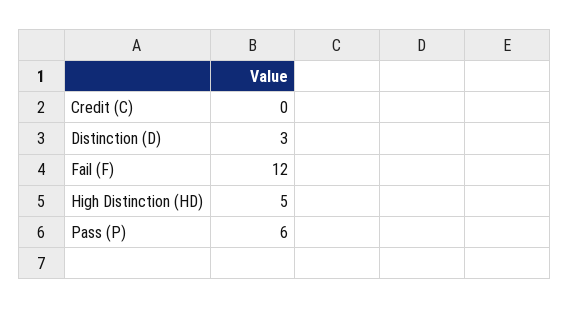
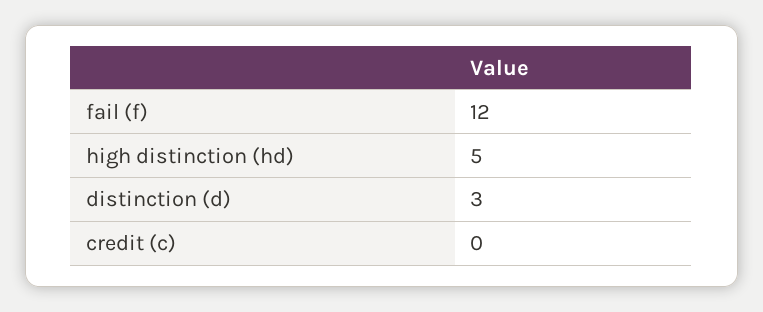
  {
    "Credit (C)": 0,
    "Distinction (D)": 3,
    "Fail (F)": 12,
-   "High Distinction (HD)": 5,
+   "High Distinction (HD)": 5
-   "Pass (P)": 6
  }

